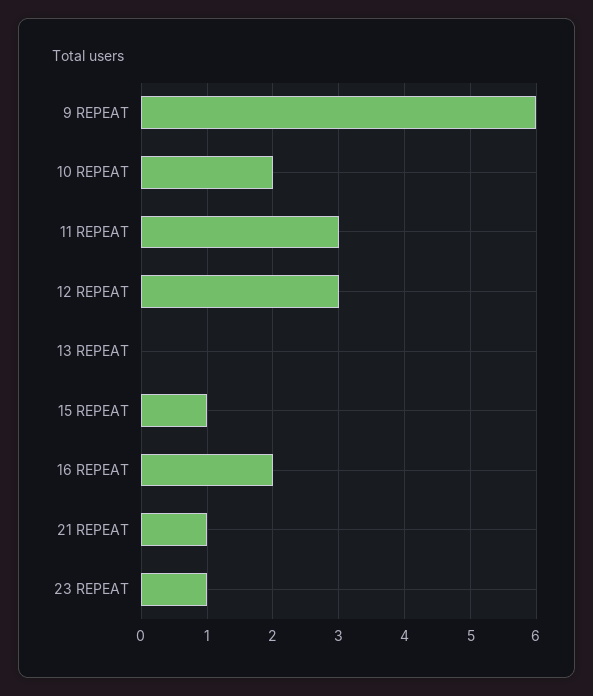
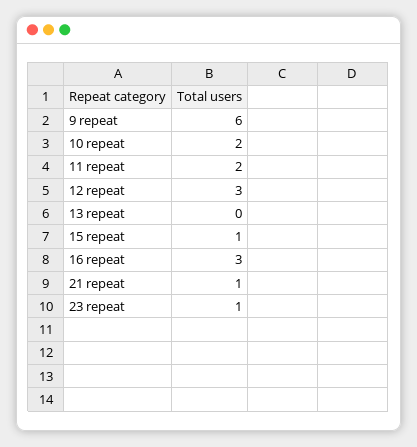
  {
    "9 REPEAT": 6,
    "10 REPEAT": 2,
-   "11 REPEAT": 3,
+   "11 REPEAT": 2,
    "12 REPEAT": 3,
    "13 REPEAT": 0,
    "15 REPEAT": 1,
-   "16 REPEAT": 2,
+   "16 REPEAT": 3,
    "21 REPEAT": 1,
    "23 REPEAT": 1
  }

